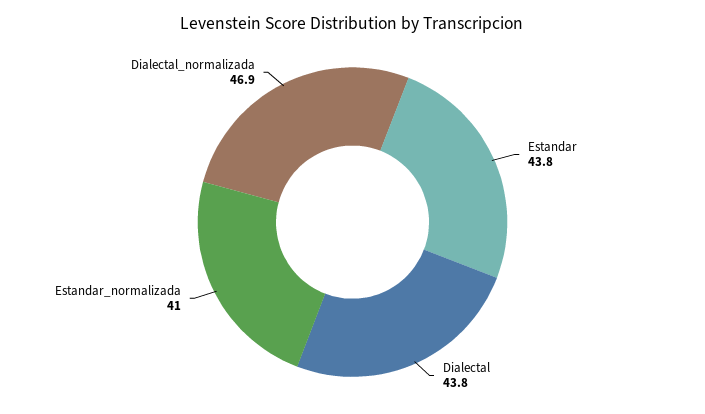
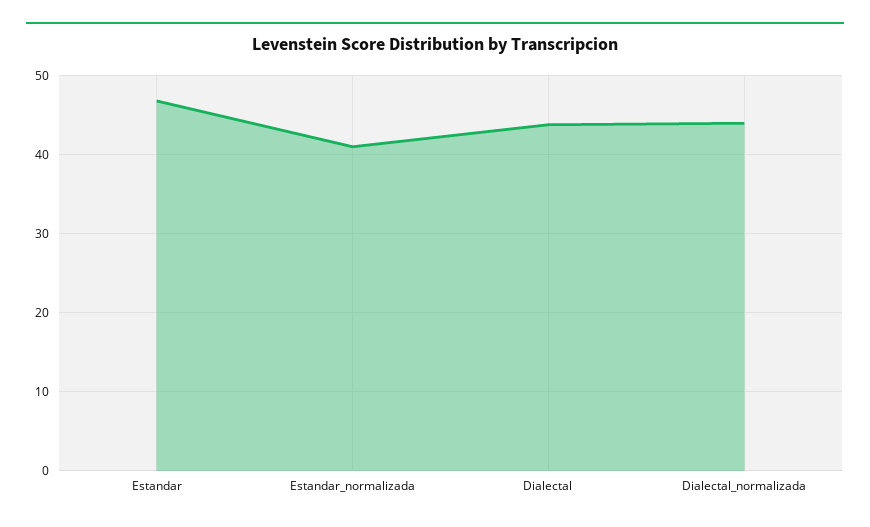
  {
-   "Estandar": 43.8,
+   "Estandar": 47,
    "Dialectal": 43.8,
    "Estandar_normalizada": 41,
-   "Dialectal_normalizada": 46.9
+   "Dialectal_normalizada": 44
  }

